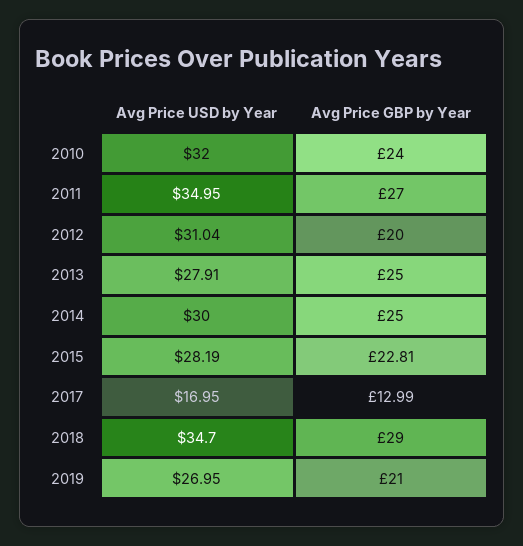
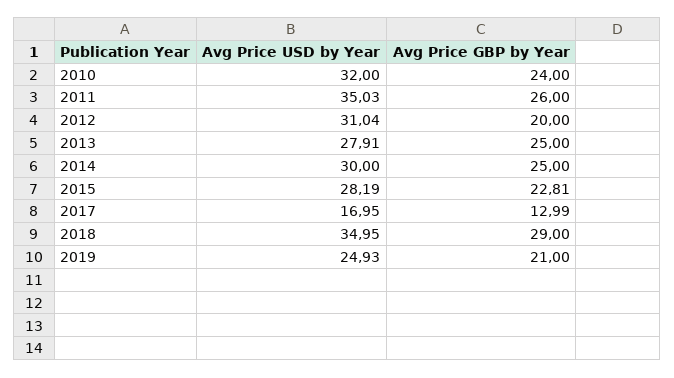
  {
    "Avg Price USD by Year": {
      "2010": 32,
-     "2011": 34.95,
+     "2011": 35.03,
      "2012": 31.04,
      "2013": 27.91,
      "2014": 30,
      "2015": 28.19,
      "2017": 16.95,
-     "2018": 34.7,
+     "2018": 34.95,
-     "2019": 26.95
+     "2019": 24.93
    },
    "Avg Price GBP by Year": {
      "2010": 24,
-     "2011": 27,
+     "2011": 26,
      "2012": 20,
      "2013": 25,
      "2014": 25,
      "2015": 22.81,
      "2017": 12.99,
      "2018": 29,
      "2019": 21
    }
  }

